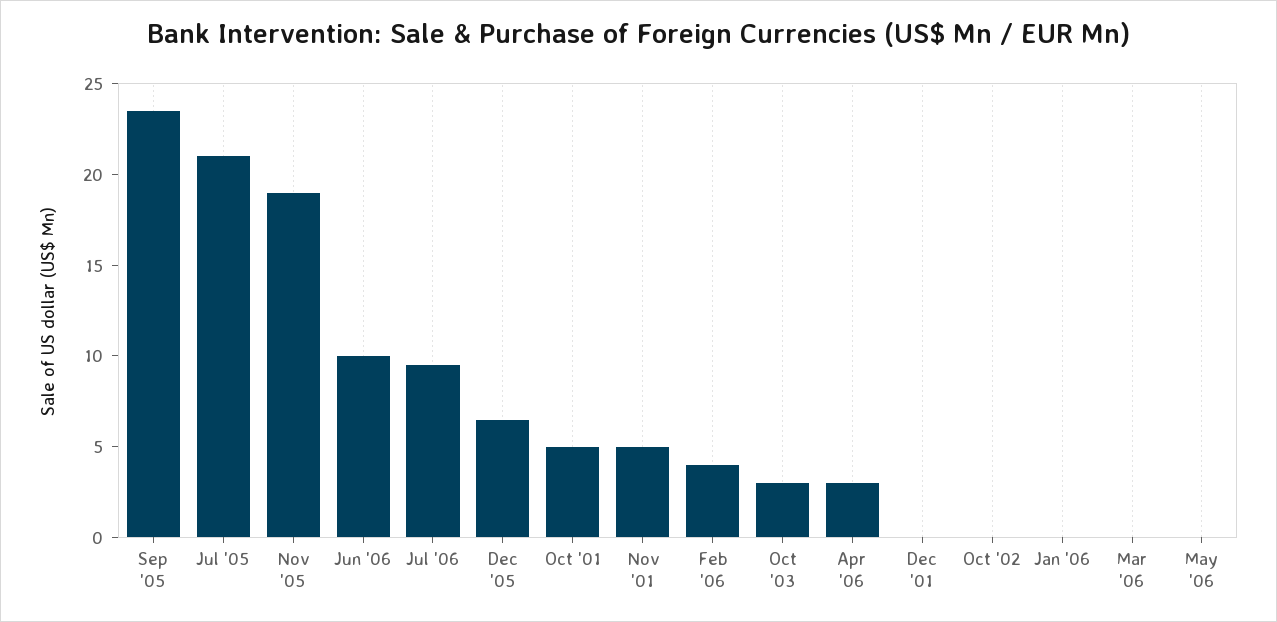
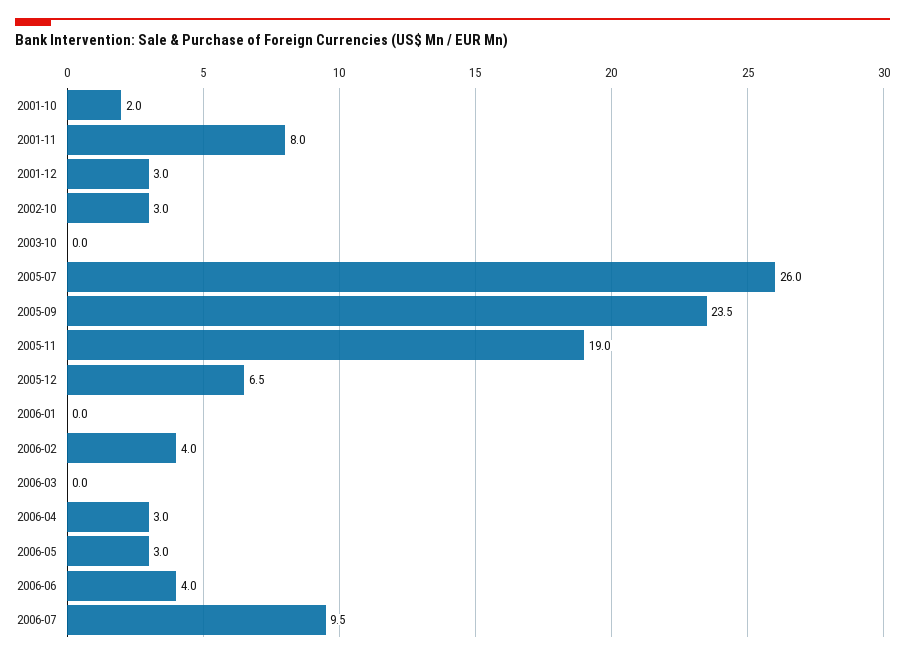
  {
    "Sep '05": 23.5,
-   "Jul '05": 21,
+   "Jul '05": 26,
    "Nov '05": 19,
-   "Jun '06": 10,
+   "Jun '06": 4,
    "Jul '06": 9.5,
    "Dec '05": 6.5,
-   "Oct '01": 5,
+   "Oct '01": 2,
-   "Nov '01": 5,
+   "Nov '01": 8,
    "Feb '06": 4,
-   "Oct '03": 3,
+   "Oct '03": 0,
    "Apr '06": 3,
-   "Dec '01": 0,
+   "Dec '01": 3,
-   "Oct '02": 0,
+   "Oct '02": 3,
    "Jan '06": 0,
    "Mar '06": 0,
-   "May '06": 0
+   "May '06": 3
  }

